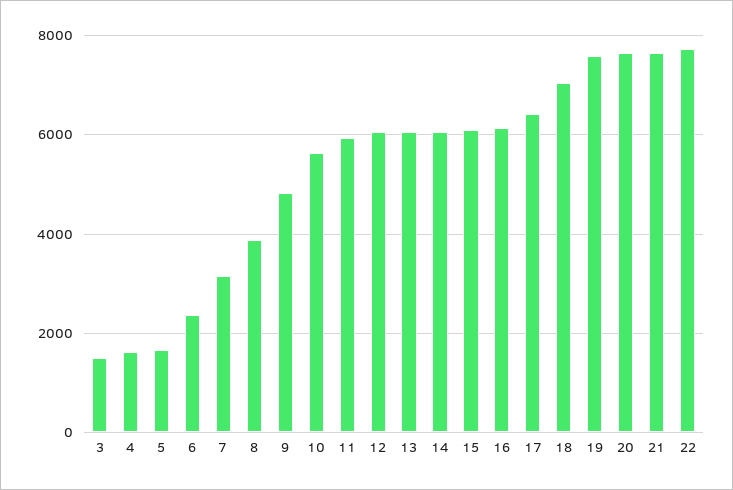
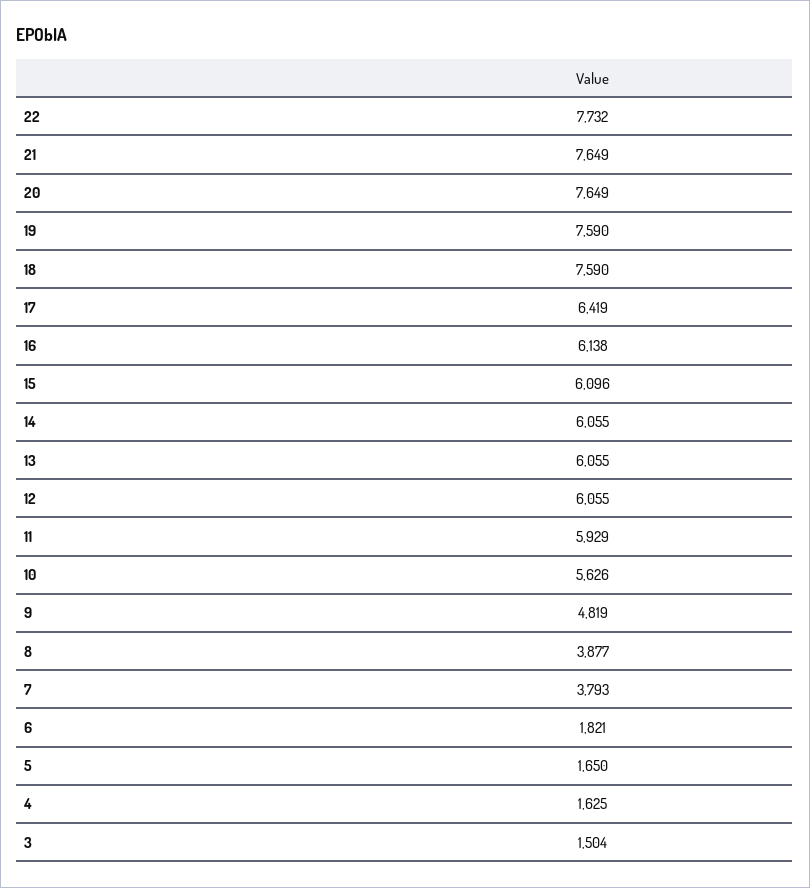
  {
    "3": 1504,
    "4": 1625,
    "5": 1650,
-   "6": 2400,
+   "6": 1821,
-   "7": 3200,
+   "7": 3793,
    "8": 3877,
    "9": 4819,
    "10": 5626,
    "11": 5929,
    "12": 6055,
    "13": 6055,
    "14": 6055,
    "15": 6096,
    "16": 6138,
    "17": 6419,
-   "18": 7000,
+   "18": 7590,
    "19": 7590,
    "20": 7649,
    "21": 7649,
    "22": 7732
  }

